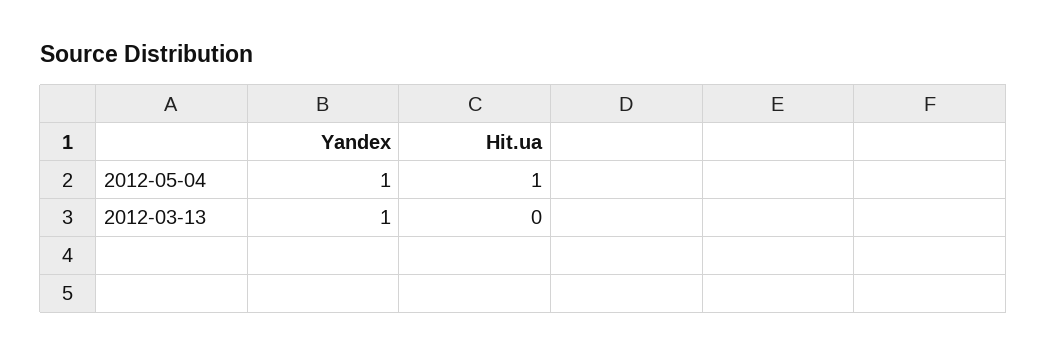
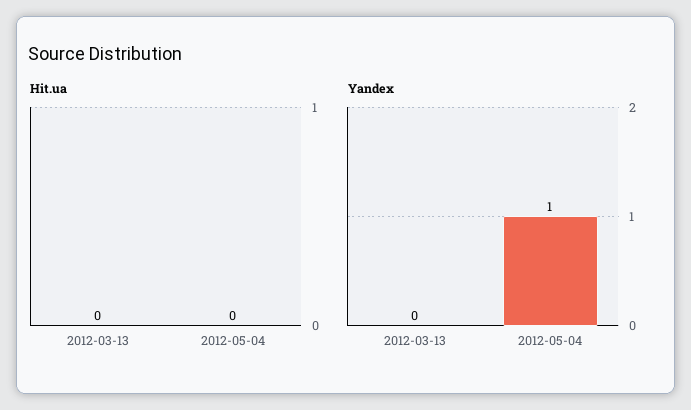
  {
    "Yandex": {
      "2012-05-04": 1,
-     "2012-03-13": 1
+     "2012-03-13": 0
    },
    "Hit.ua": {
-     "2012-05-04": 1,
+     "2012-05-04": 0,
      "2012-03-13": 0
    }
  }

